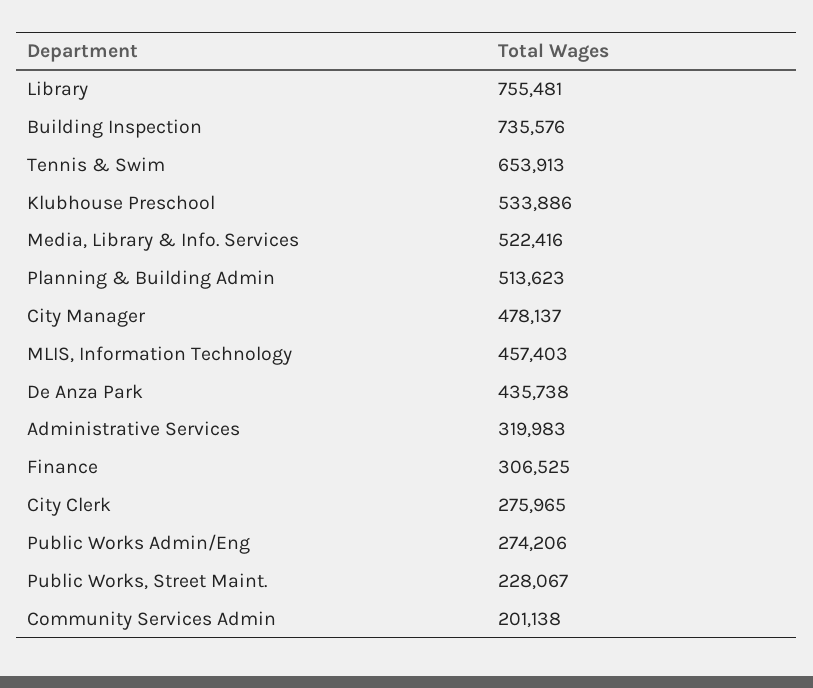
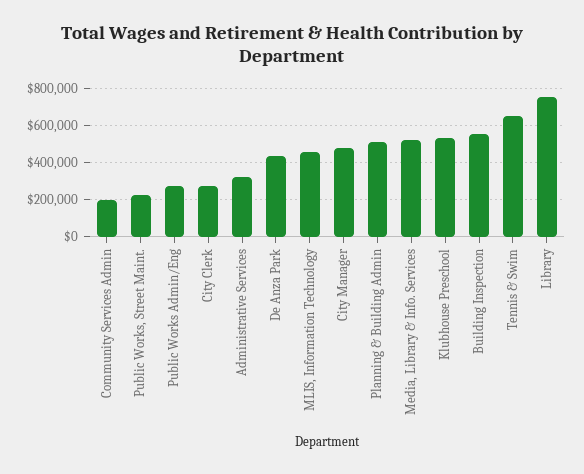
  {
    "Library": 755481,
-   "Building Inspection": 735576,
+   "Building Inspection": 550000,
    "Tennis & Swim": 653913,
    "Klubhouse Preschool": 533886,
    "Media, Library & Info. Services": 522416,
    "Planning & Building Admin": 513623,
    "City Manager": 478137,
    "MLIS, Information Technology": 457403,
    "De Anza Park": 435738,
    "Administrative Services": 319983,
-   "Finance": 306525,
    "City Clerk": 275965,
    "Public Works Admin/Eng": 274206,
    "Public Works, Street Maint.": 228067,
    "Community Services Admin": 201138
  }

